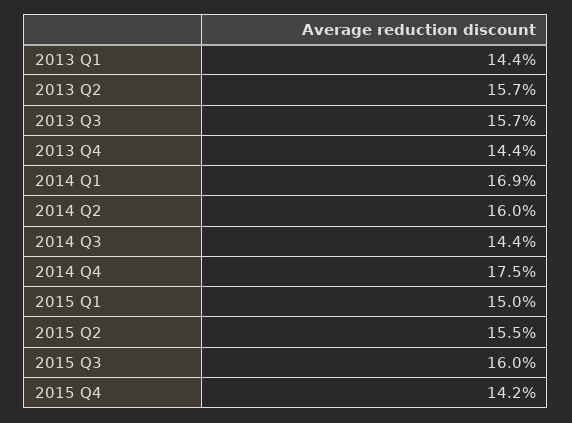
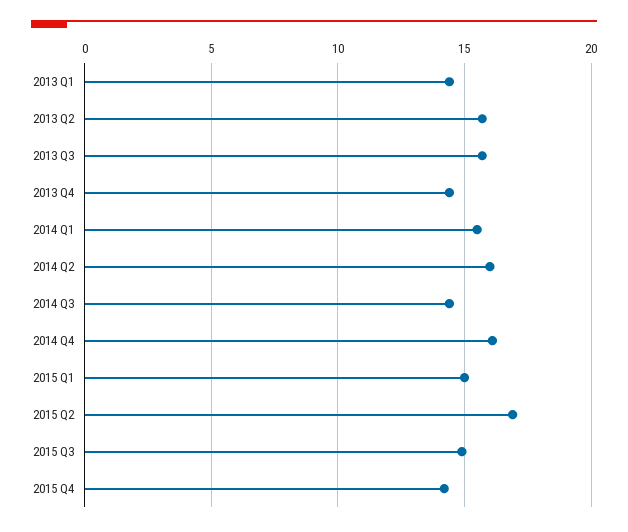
  {
    "2013 Q1": 14.4,
    "2013 Q2": 15.7,
    "2013 Q3": 15.7,
    "2013 Q4": 14.4,
-   "2014 Q1": 16.9,
+   "2014 Q1": 15.5,
    "2014 Q2": 16,
    "2014 Q3": 14.4,
-   "2014 Q4": 17.5,
+   "2014 Q4": 16,
    "2015 Q1": 15,
-   "2015 Q2": 15.5,
+   "2015 Q2": 17,
-   "2015 Q3": 16,
+   "2015 Q3": 15,
    "2015 Q4": 14.2
  }

